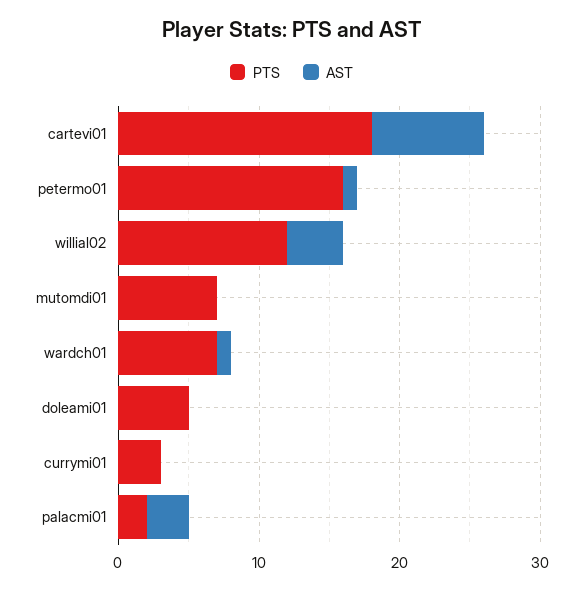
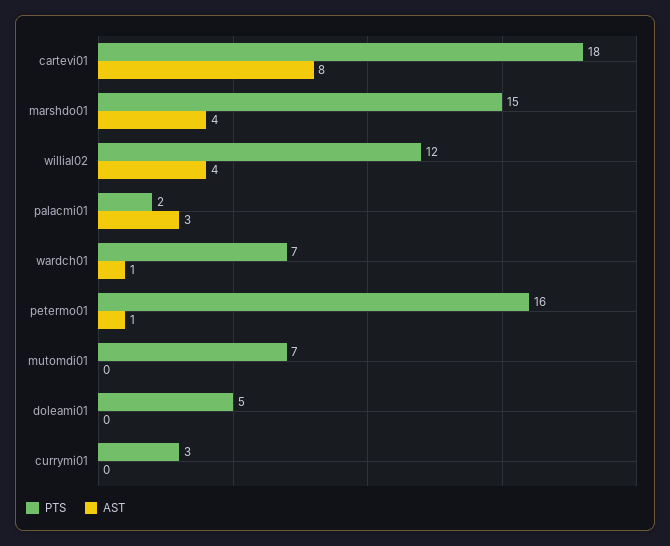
  {
    "PTS": {
      "cartevi01": 18,
      "petermo01": 16,
      "willial02": 12,
      "mutomdi01": 7,
      "wardch01": 7,
      "doleami01": 5,
      "currymi01": 3,
-     "palacmi01": 2
+     "palacmi01": 2,
+     "marshdo01": 15
    },
    "AST": {
      "cartevi01": 8,
      "petermo01": 1,
      "willial02": 4,
      "mutomdi01": 0,
      "wardch01": 1,
      "doleami01": 0,
      "currymi01": 0,
-     "palacmi01": 3
+     "palacmi01": 3,
+     "marshdo01": 4
    }
  }

